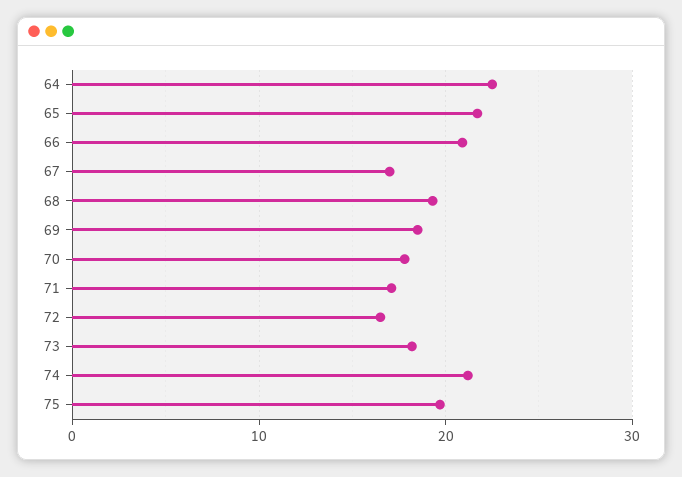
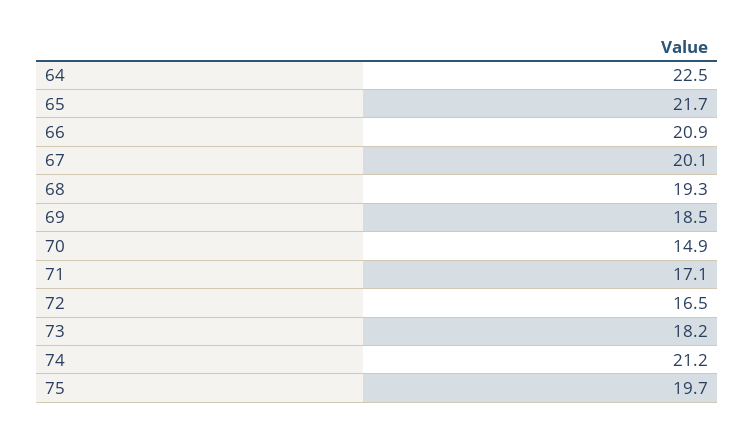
  {
    "64": 22.5,
    "65": 21.7,
    "66": 20.9,
-   "67": 17,
+   "67": 20.1,
    "68": 19.3,
    "69": 18.5,
-   "70": 18,
+   "70": 14.9,
    "71": 17.1,
    "72": 16.5,
    "73": 18.2,
    "74": 21.2,
    "75": 19.7
  }

